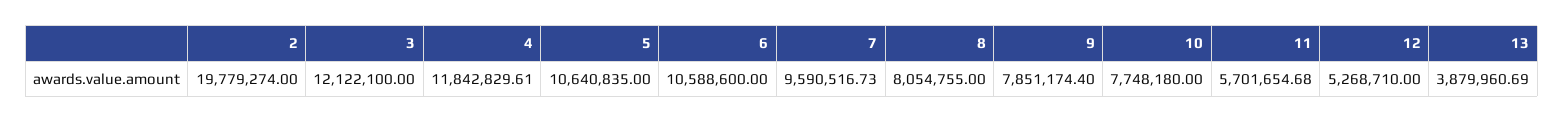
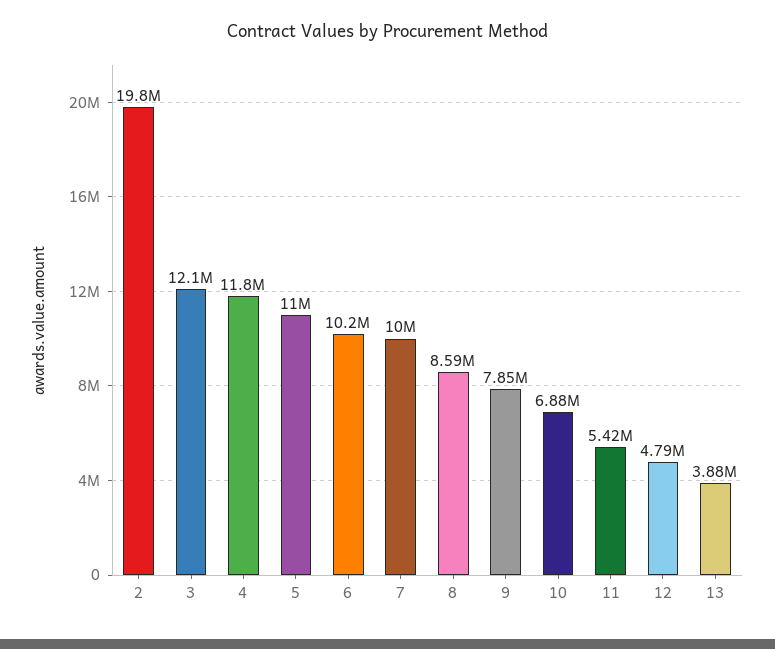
  {
    "2": 19779274,
    "3": 12122100,
    "4": 11842829.61,
-   "5": 10640835,
+   "5": 11000000,
-   "6": 10588600,
+   "6": 10200000,
-   "7": 9590516.73,
+   "7": 10000000,
-   "8": 8054755,
+   "8": 8590000,
    "9": 7851174.4,
-   "10": 7748180,
+   "10": 6880000,
-   "11": 5701654.68,
+   "11": 5420000,
-   "12": 5268710,
+   "12": 4790000,
    "13": 3879960.69
  }

